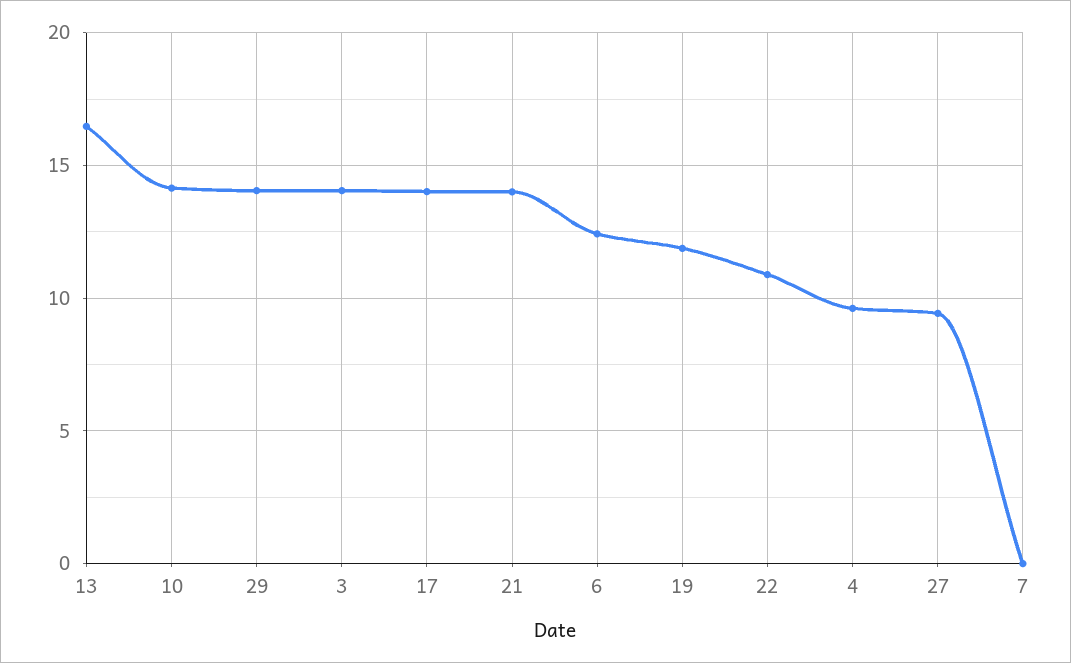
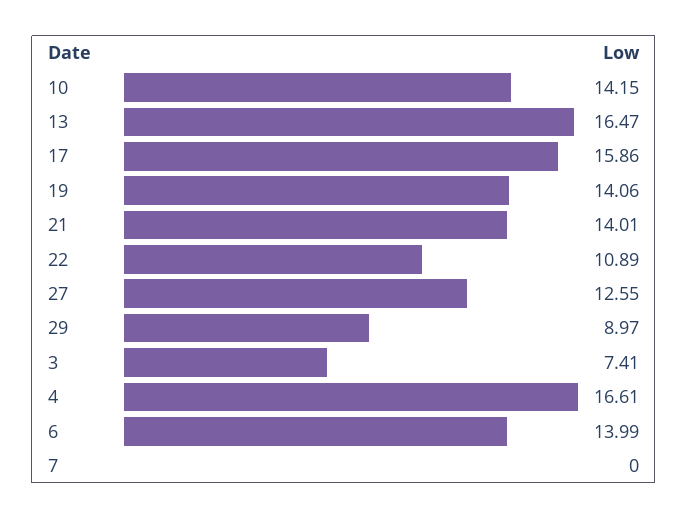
  {
    "13": 16.47,
    "10": 14.15,
-   "29": 14,
+   "29": 8.97,
-   "3": 14,
+   "3": 7.41,
-   "17": 14,
+   "17": 15.86,
    "21": 14.01,
-   "6": 12.5,
+   "6": 13.99,
-   "19": 12,
+   "19": 14.06,
    "22": 10.89,
-   "4": 9.5,
+   "4": 16.61,
-   "27": 9.5,
+   "27": 12.55,
    "7": 0
  }

